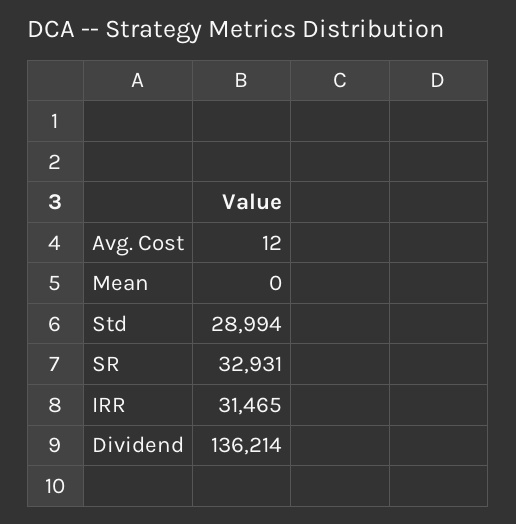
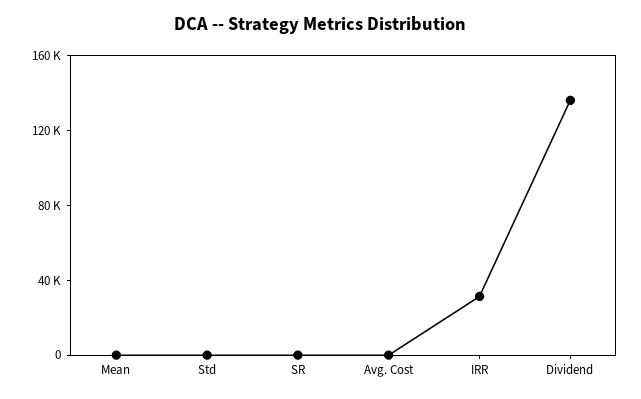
  {
    "Avg. Cost": 12,
    "Mean": 0,
-   "Std": 28994,
+   "Std": 0,
-   "SR": 32931,
+   "SR": 0,
    "IRR": 31465,
    "Dividend": 136214
  }

